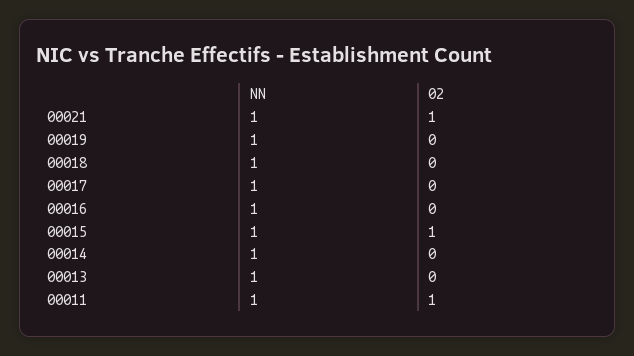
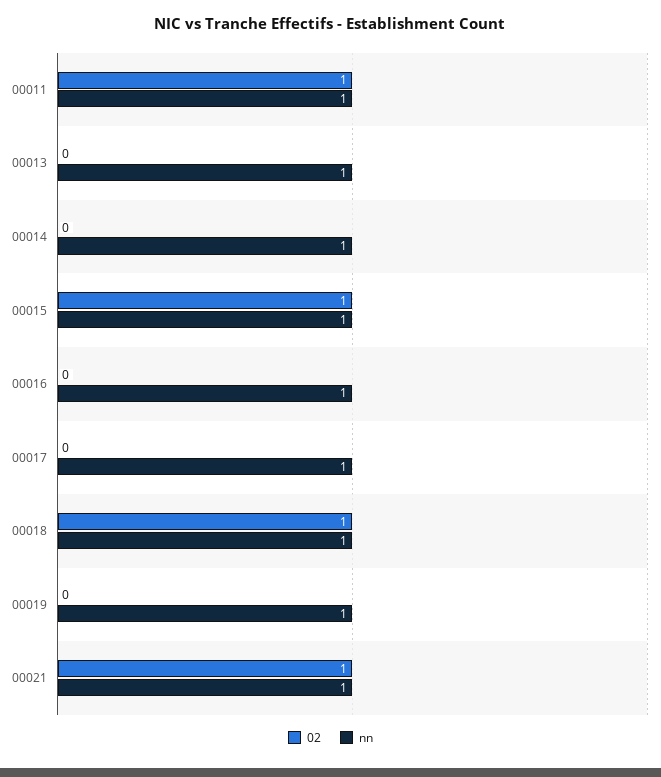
  {
    "NN": {
      "00021": 1,
      "00019": 1,
      "00018": 1,
      "00017": 1,
      "00016": 1,
      "00015": 1,
      "00014": 1,
      "00013": 1,
      "00011": 1
    },
    "02": {
      "00021": 1,
      "00019": 0,
-     "00018": 0,
+     "00018": 1,
      "00017": 0,
      "00016": 0,
      "00015": 1,
      "00014": 0,
      "00013": 0,
      "00011": 1
    }
  }

